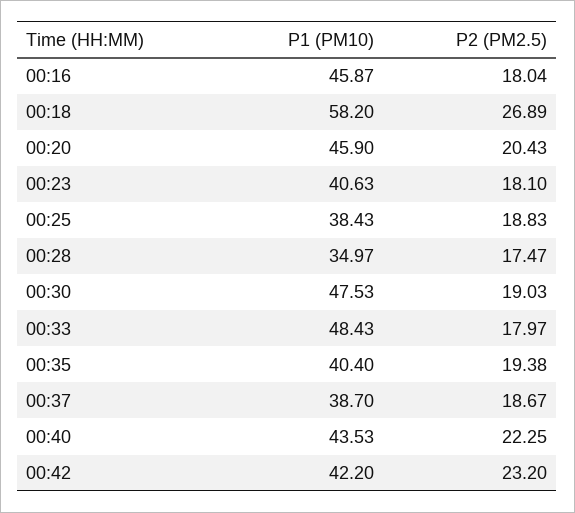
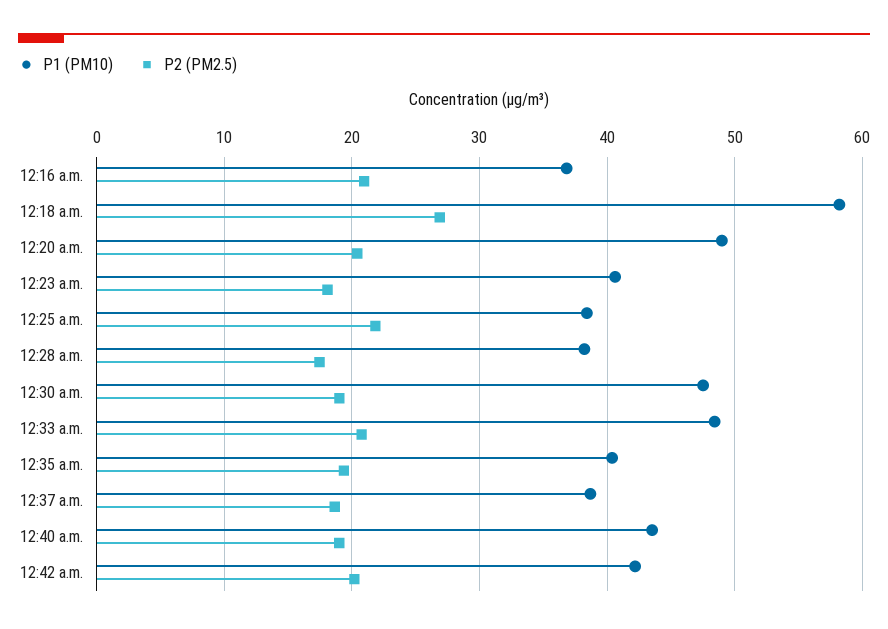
  {
    "P1 (PM10)": {
-     "00:16": 45.87,
+     "00:16": 37,
      "00:18": 58.2,
-     "00:20": 45.9,
+     "00:20": 49,
      "00:23": 40.63,
      "00:25": 38.43,
-     "00:28": 34.97,
+     "00:28": 38,
      "00:30": 47.53,
      "00:33": 48.43,
      "00:35": 40.4,
      "00:37": 38.7,
      "00:40": 43.53,
      "00:42": 42.2
    },
    "P2 (PM2.5)": {
-     "00:16": 18.04,
+     "00:16": 21,
      "00:18": 26.89,
      "00:20": 20.43,
      "00:23": 18.1,
-     "00:25": 18.83,
+     "00:25": 22,
      "00:28": 17.47,
      "00:30": 19.03,
-     "00:33": 17.97,
+     "00:33": 21,
      "00:35": 19.38,
      "00:37": 18.67,
-     "00:40": 22.25,
+     "00:40": 19,
-     "00:42": 23.2
+     "00:42": 20
    }
  }

